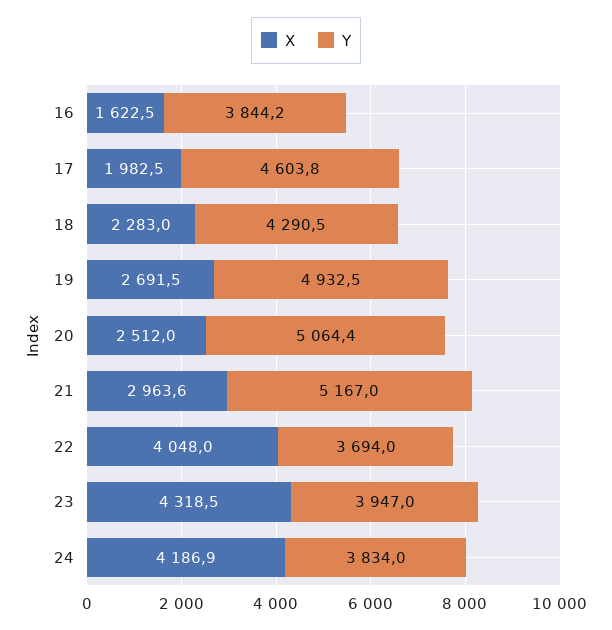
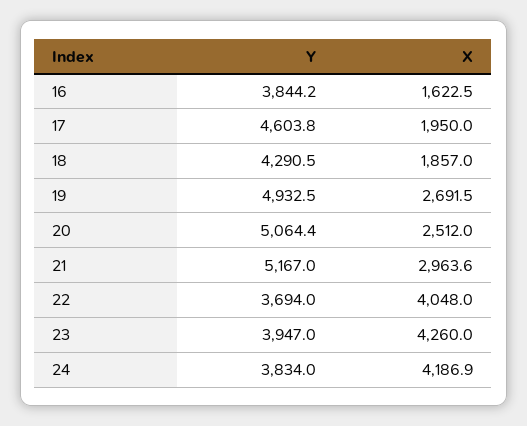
  {
    "X": {
      "16": 1622.5,
-     "17": 1982.5,
+     "17": 1950,
-     "18": 2283,
+     "18": 1857,
      "19": 2691.5,
      "20": 2512,
      "21": 2963.6,
      "22": 4048,
-     "23": 4318.5,
+     "23": 4260,
      "24": 4186.9
    },
    "Y": {
      "16": 3844.2,
      "17": 4603.8,
      "18": 4290.5,
      "19": 4932.5,
      "20": 5064.4,
      "21": 5167,
      "22": 3694,
      "23": 3947,
      "24": 3834
    }
  }

